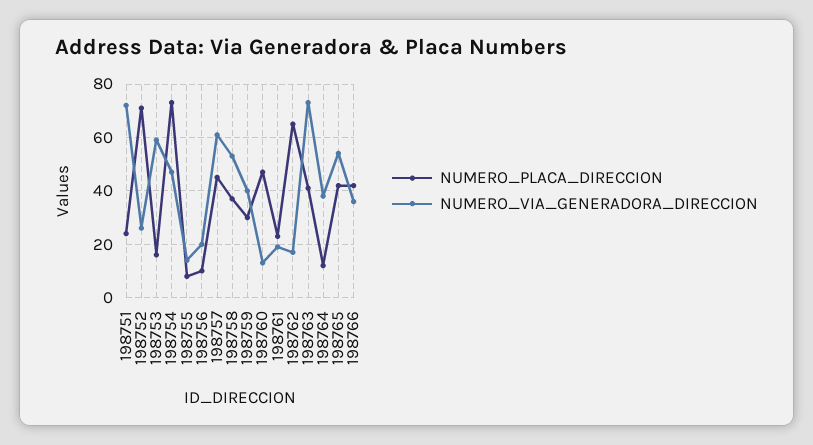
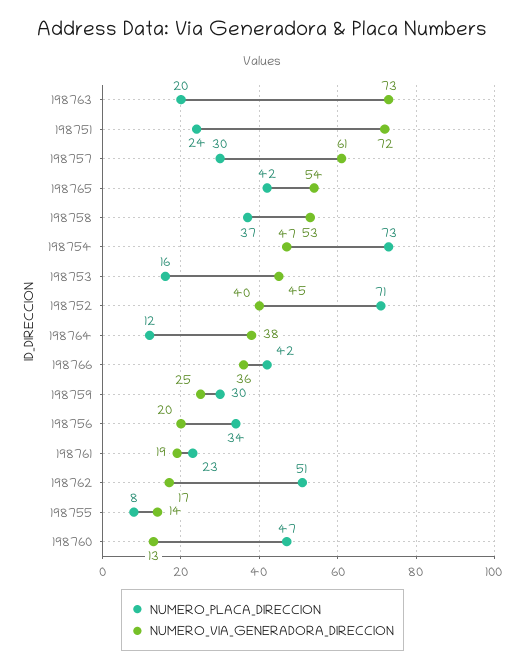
  {
    "NUMERO_PLACA_DIRECCION": {
      "198751": 24,
      "198752": 71,
      "198753": 16,
      "198754": 73,
      "198755": 8,
-     "198756": 10,
+     "198756": 34,
-     "198757": 45,
+     "198757": 30,
      "198758": 37,
      "198759": 30,
      "198760": 47,
      "198761": 23,
-     "198762": 65,
+     "198762": 51,
-     "198763": 40,
+     "198763": 20,
      "198764": 12,
      "198765": 42,
      "198766": 42
    },
    "NUMERO_VIA_GENERADORA_DIRECCION": {
      "198751": 72,
-     "198752": 25,
+     "198752": 40,
-     "198753": 60,
+     "198753": 45,
      "198754": 47,
      "198755": 14,
      "198756": 20,
      "198757": 61,
      "198758": 53,
-     "198759": 40,
+     "198759": 25,
      "198760": 13,
      "198761": 19,
      "198762": 17,
      "198763": 73,
      "198764": 38,
      "198765": 54,
      "198766": 36
    }
  }

